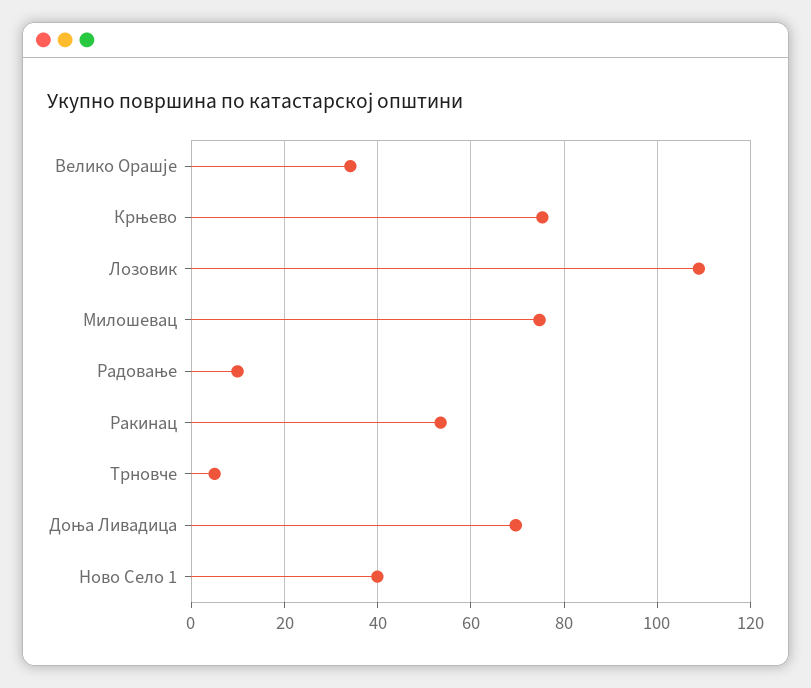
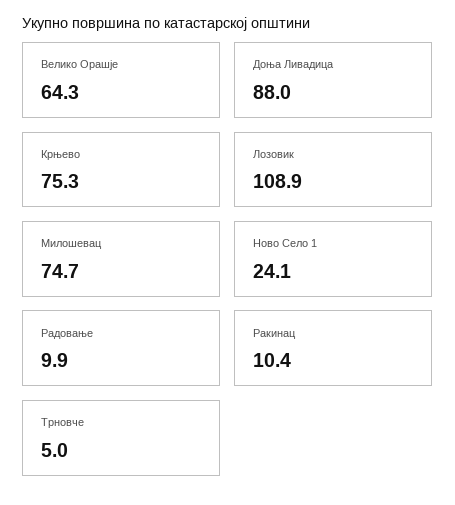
  {
-   "Велико Орашје": 34,
+   "Велико Орашје": 64.3,
    "Крњево": 75.3,
    "Лозовик": 108.9,
    "Милошевац": 74.7,
    "Радовање": 9.9,
-   "Ракинац": 54,
+   "Ракинац": 10.4,
    "Трновче": 5,
-   "Доња Ливадица": 70,
+   "Доња Ливадица": 88,
-   "Ново Село 1": 40
+   "Ново Село 1": 24.1
  }

